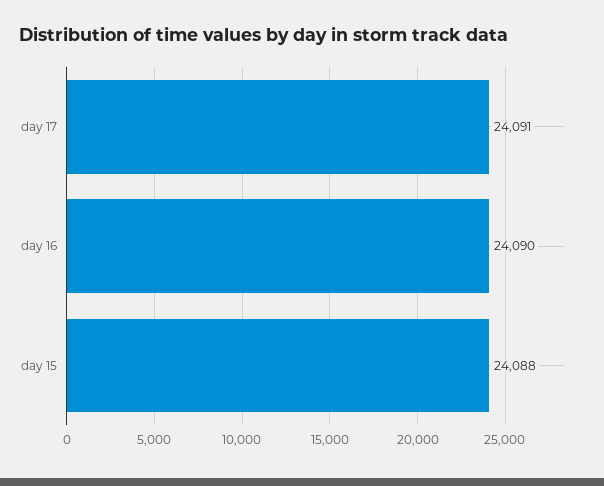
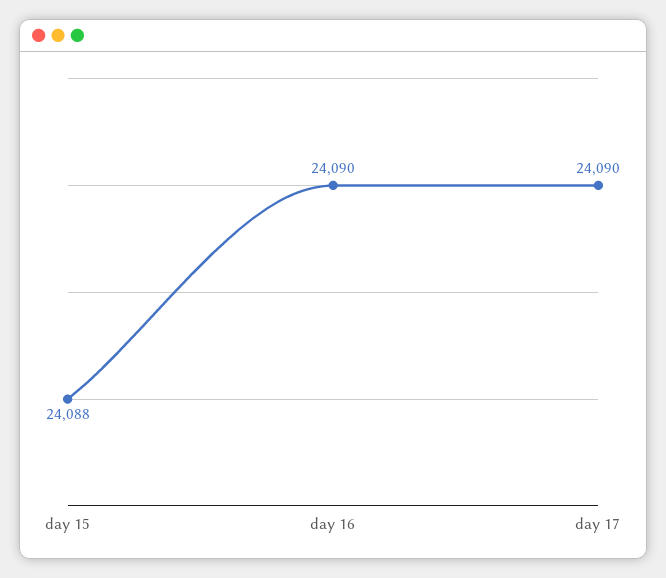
  {
-   "day 17": 24091,
+   "day 17": 24090,
    "day 16": 24090,
    "day 15": 24088
  }

